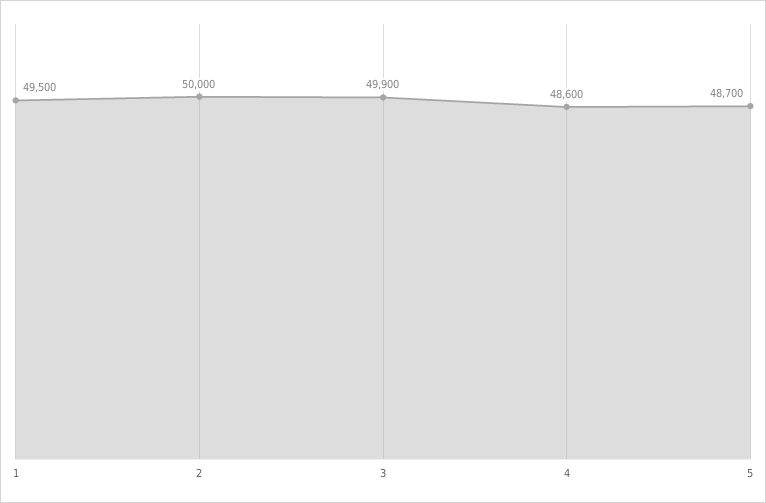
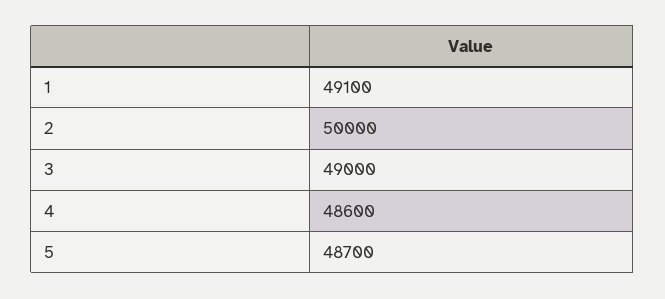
  {
-   "1": 49500,
+   "1": 49100,
    "2": 50000,
-   "3": 49900,
+   "3": 49000,
    "4": 48600,
    "5": 48700
  }

